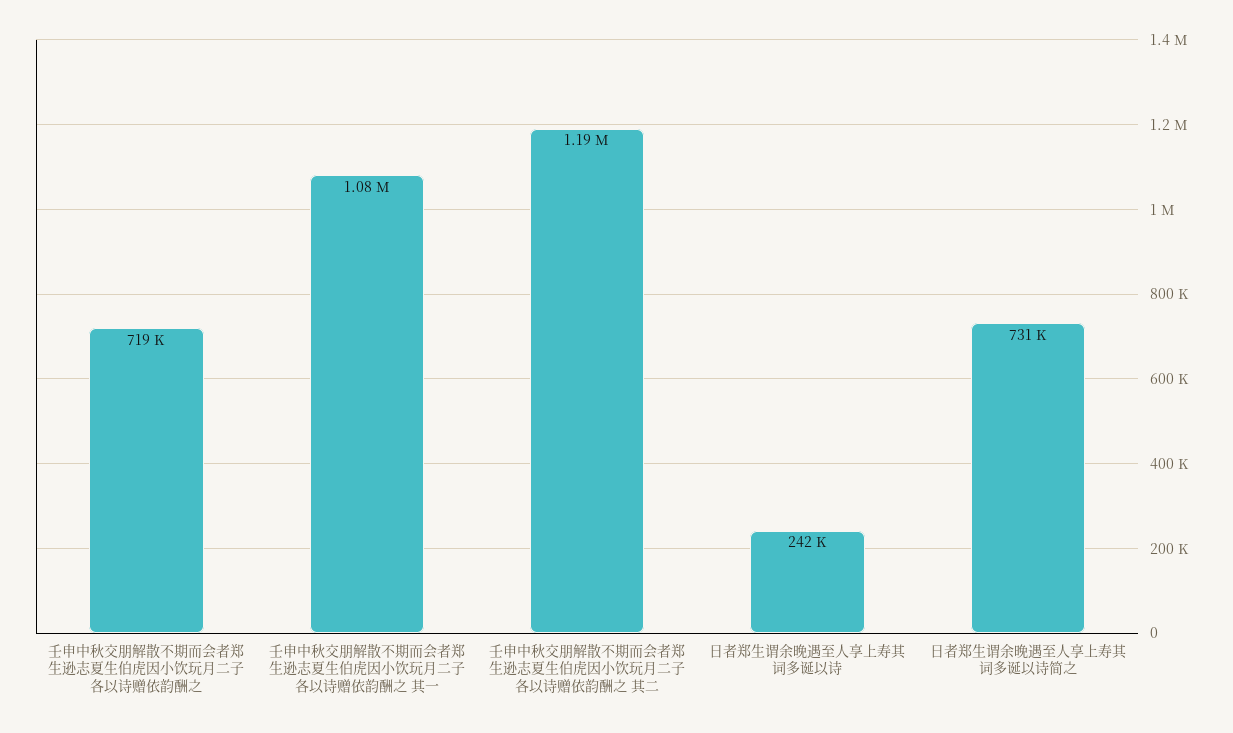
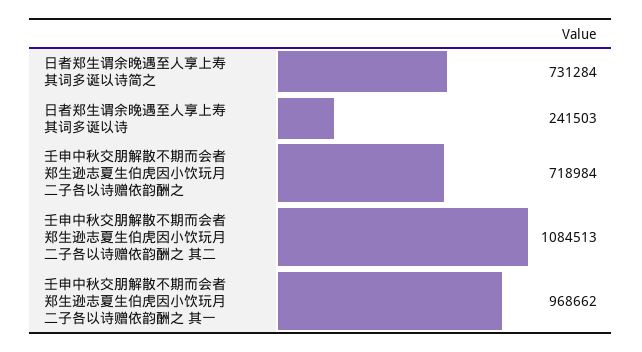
  {
    "壬申中秋交朋解散不期而会者郑生逊志夏生伯虎因小饮玩月二子各以诗赠依韵酬之": 718984,
-   "壬申中秋交朋解散不期而会者郑生逊志夏生伯虎因小饮玩月二子各以诗赠依韵酬之 其一": 1080000,
+   "壬申中秋交朋解散不期而会者郑生逊志夏生伯虎因小饮玩月二子各以诗赠依韵酬之 其一": 968662,
-   "壬申中秋交朋解散不期而会者郑生逊志夏生伯虎因小饮玩月二子各以诗赠依韵酬之 其二": 1190000,
+   "壬申中秋交朋解散不期而会者郑生逊志夏生伯虎因小饮玩月二子各以诗赠依韵酬之 其二": 1084513,
    "日者郑生谓余晚遇至人享上寿其词多诞以诗": 241503,
    "日者郑生谓余晚遇至人享上寿其词多诞以诗简之": 731284
  }

